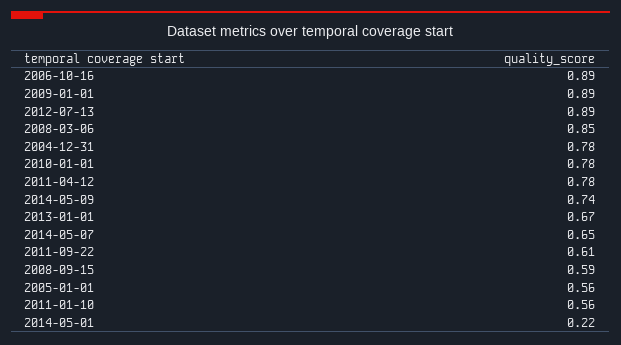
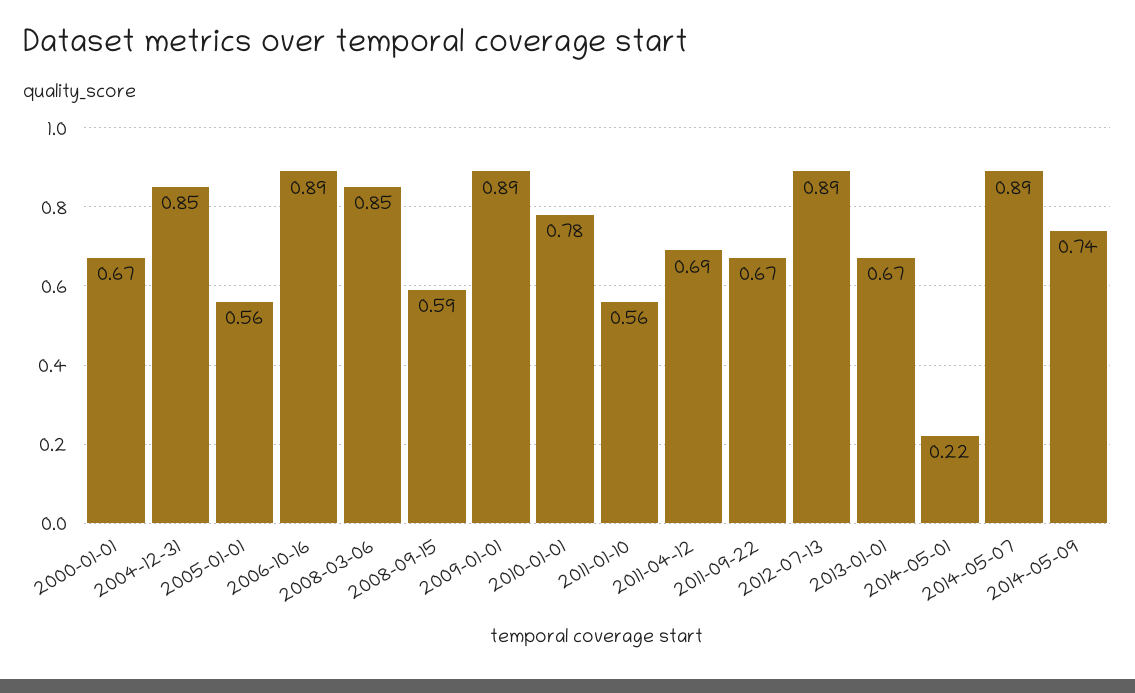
  {
    "2006-10-16": 0.89,
    "2009-01-01": 0.89,
    "2012-07-13": 0.89,
    "2008-03-06": 0.85,
-   "2004-12-31": 0.78,
+   "2004-12-31": 0.85,
    "2010-01-01": 0.78,
-   "2011-04-12": 0.78,
+   "2011-04-12": 0.69,
    "2014-05-09": 0.74,
    "2013-01-01": 0.67,
-   "2014-05-07": 0.65,
+   "2014-05-07": 0.89,
-   "2011-09-22": 0.61,
+   "2011-09-22": 0.67,
    "2008-09-15": 0.59,
    "2005-01-01": 0.56,
    "2011-01-10": 0.56,
-   "2014-05-01": 0.22
+   "2014-05-01": 0.22,
+   "2000-01-01": 0.67
  }

